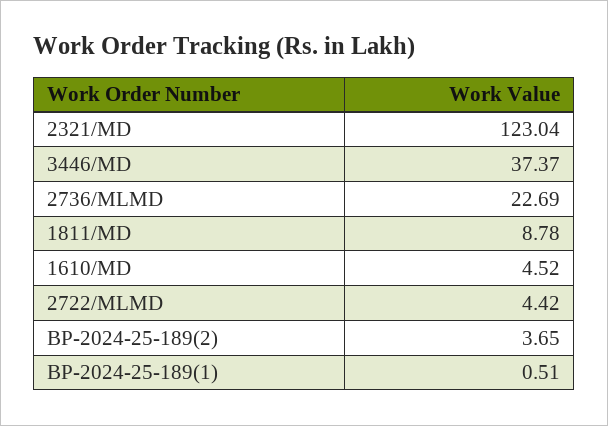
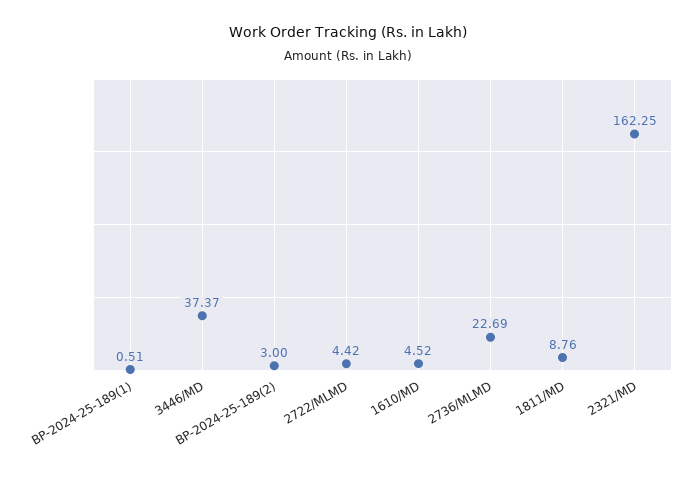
  {
-   "2321/MD": 123.04,
+   "2321/MD": 162.25,
    "3446/MD": 37.37,
    "2736/MLMD": 22.69,
-   "1811/MD": 8.78,
+   "1811/MD": 8.76,
    "1610/MD": 4.52,
    "2722/MLMD": 4.42,
-   "BP-2024-25-189(2)": 3.65,
+   "BP-2024-25-189(2)": 3,
    "BP-2024-25-189(1)": 0.51
  }

